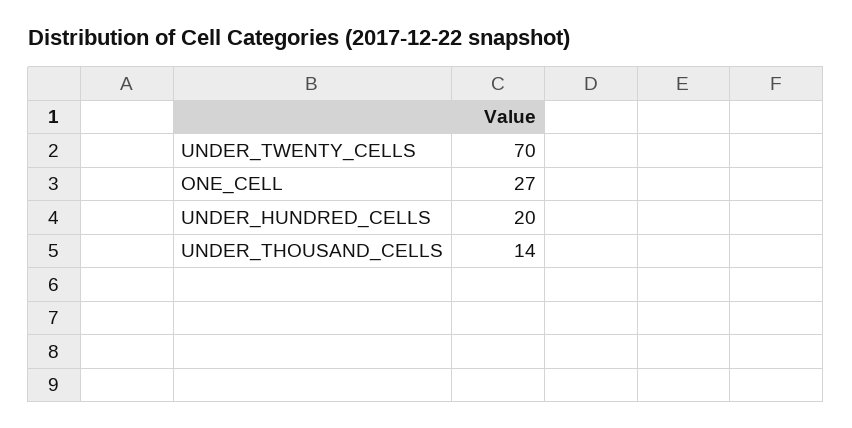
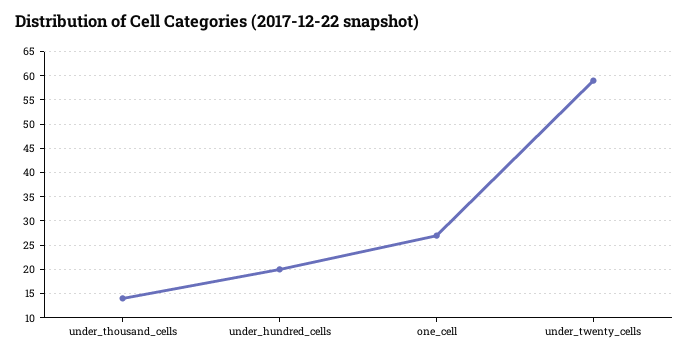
  {
-   "UNDER_TWENTY_CELLS": 70,
+   "UNDER_TWENTY_CELLS": 60,
    "ONE_CELL": 27,
    "UNDER_HUNDRED_CELLS": 20,
    "UNDER_THOUSAND_CELLS": 14
  }

